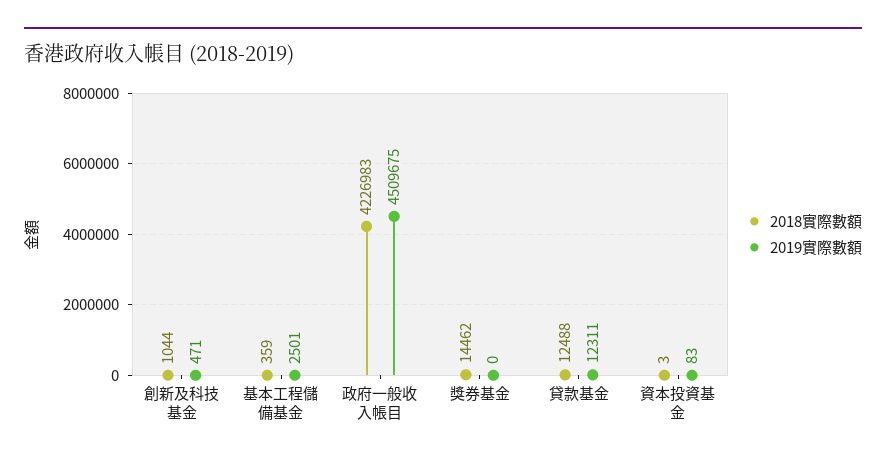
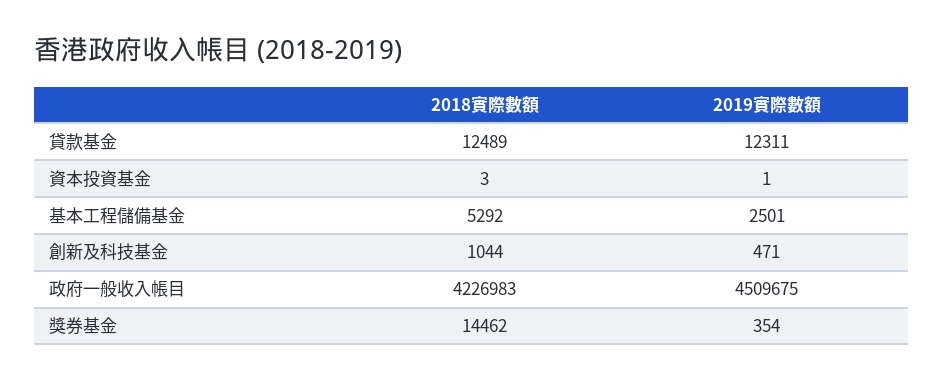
  {
    "2018實際數額": {
      "創新及科技基金": 1044,
-     "基本工程儲備基金": 359,
+     "基本工程儲備基金": 5292,
      "政府一般收入帳目": 4226983,
      "獎券基金": 14462,
-     "貸款基金": 12488,
+     "貸款基金": 12489,
      "資本投資基金": 3
    },
    "2019實際數額": {
      "創新及科技基金": 471,
      "基本工程儲備基金": 2501,
      "政府一般收入帳目": 4509675,
-     "獎券基金": 0,
+     "獎券基金": 354,
      "貸款基金": 12311,
-     "資本投資基金": 83
+     "資本投資基金": 1
    }
  }

